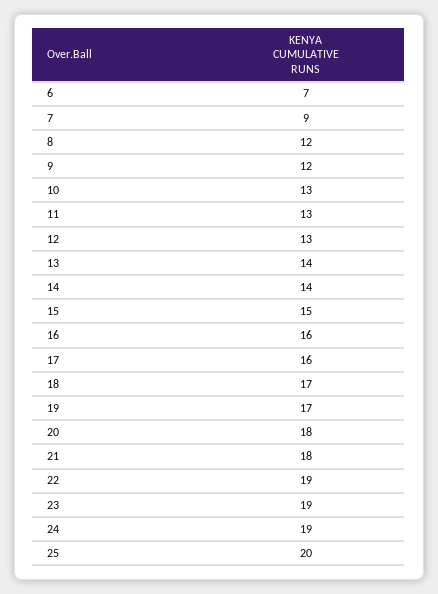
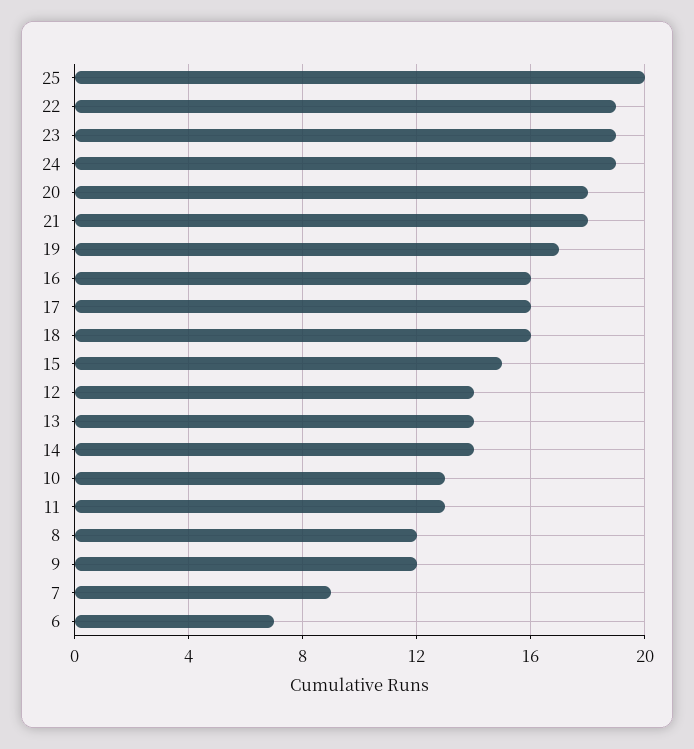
  {
    "6": 7,
    "7": 9,
    "8": 12,
    "9": 12,
    "10": 13,
    "11": 13,
-   "12": 13,
+   "12": 14,
    "13": 14,
    "14": 14,
    "15": 15,
    "16": 16,
    "17": 16,
-   "18": 17,
+   "18": 16,
    "19": 17,
    "20": 18,
    "21": 18,
    "22": 19,
    "23": 19,
    "24": 19,
    "25": 20
  }

